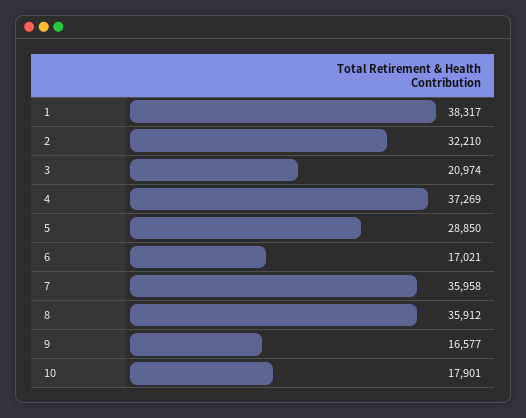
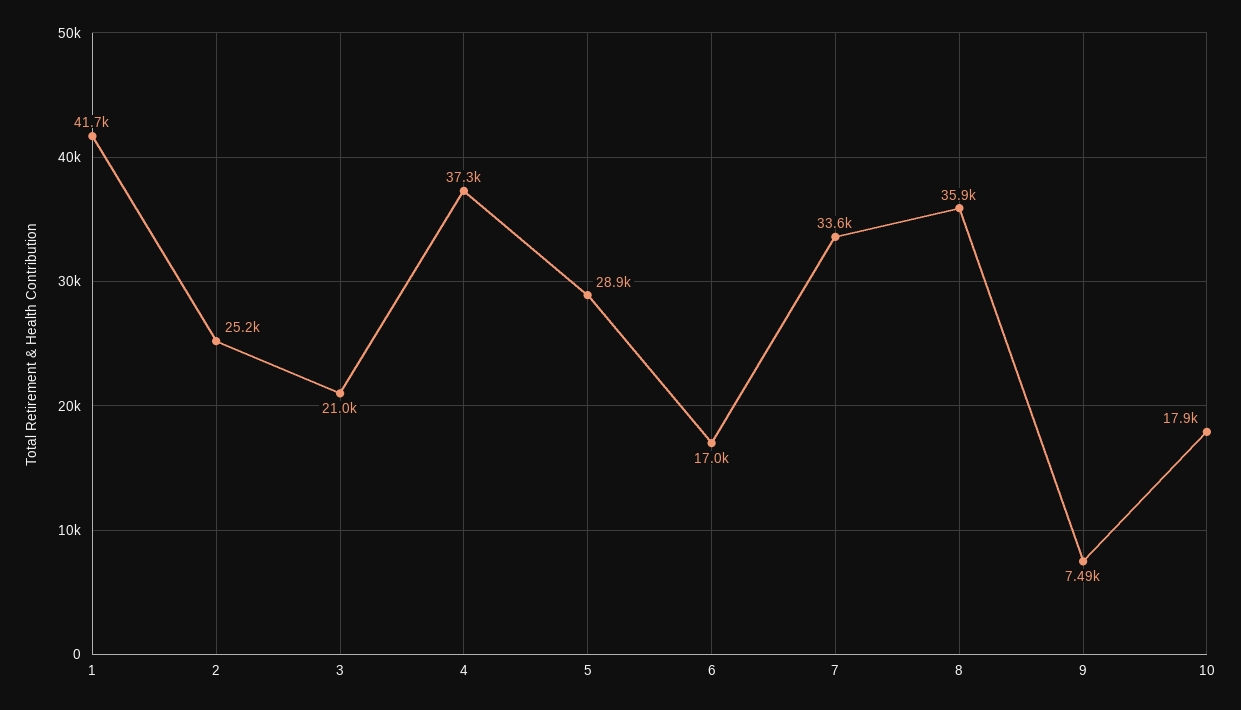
  {
-   "1": 38317,
+   "1": 41700,
-   "2": 32210,
+   "2": 25200,
    "3": 20974,
    "4": 37269,
    "5": 28850,
    "6": 17021,
-   "7": 35958,
+   "7": 33600,
    "8": 35912,
-   "9": 16577,
+   "9": 7490,
    "10": 17901
  }

